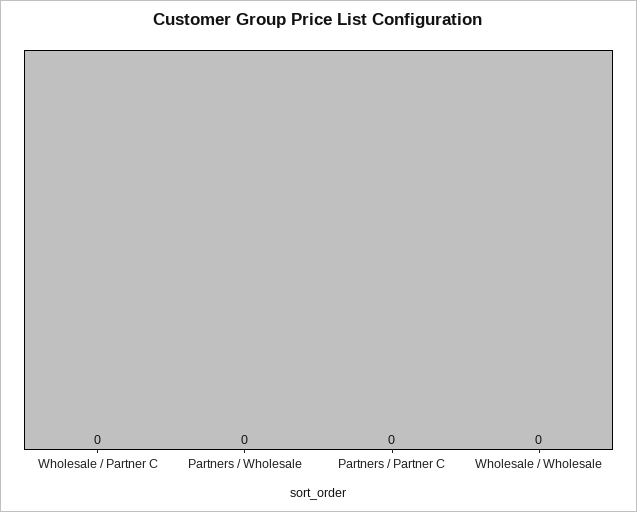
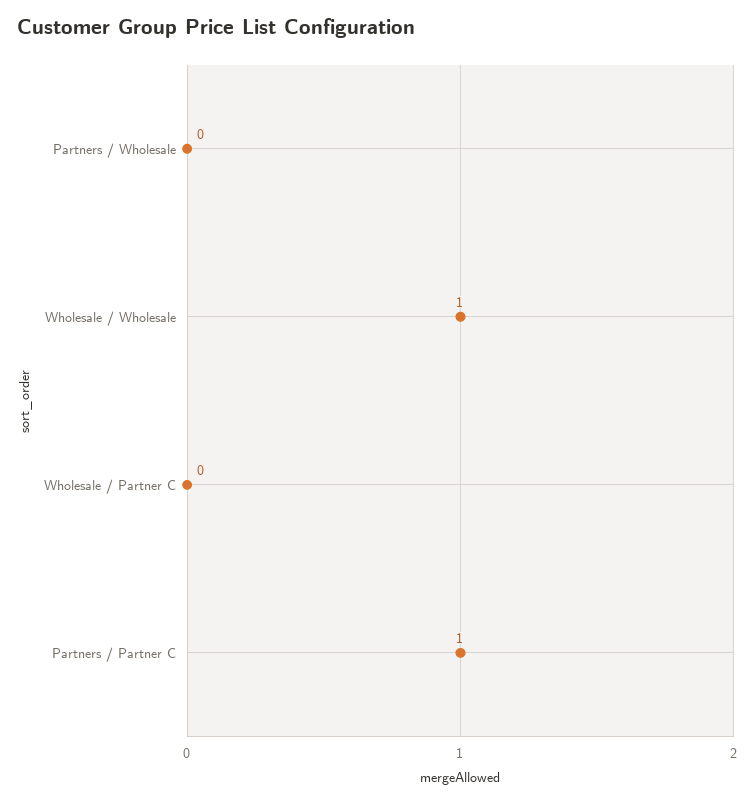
  {
    "Wholesale / Partner C": 0,
    "Partners / Wholesale": 0,
-   "Partners / Partner C": 0,
+   "Partners / Partner C": 1,
-   "Wholesale / Wholesale": 0
+   "Wholesale / Wholesale": 1
  }

